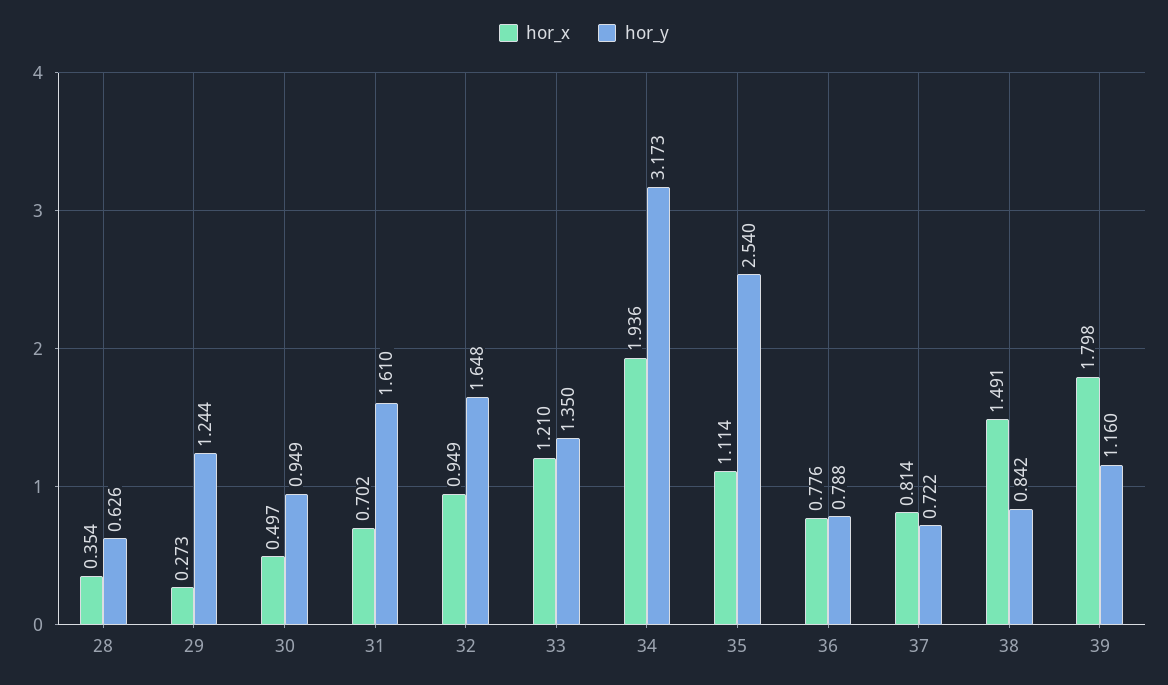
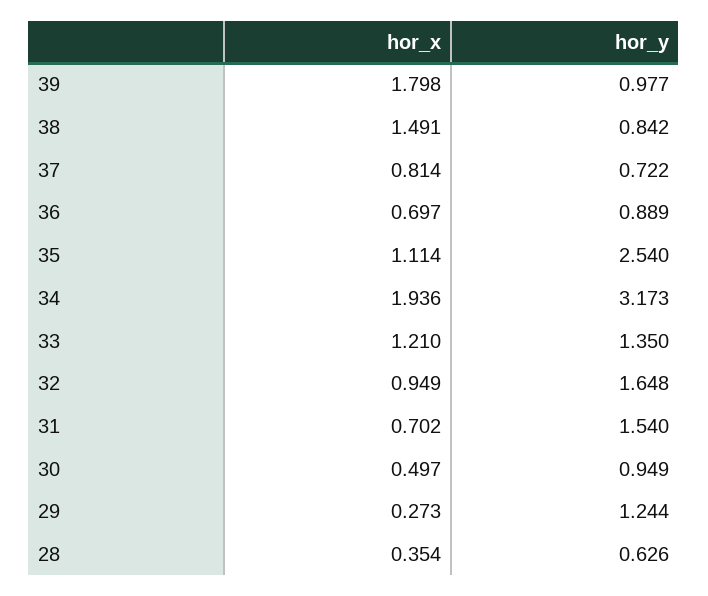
  {
    "hor_x": {
      "28": 0.354,
      "29": 0.273,
      "30": 0.497,
      "31": 0.702,
      "32": 0.949,
      "33": 1.21,
      "34": 1.936,
      "35": 1.114,
-     "36": 0.776,
+     "36": 0.697,
      "37": 0.814,
      "38": 1.491,
      "39": 1.798
    },
    "hor_y": {
      "28": 0.626,
      "29": 1.244,
      "30": 0.949,
-     "31": 1.61,
+     "31": 1.54,
      "32": 1.648,
      "33": 1.35,
      "34": 3.173,
      "35": 2.54,
-     "36": 0.788,
+     "36": 0.889,
      "37": 0.722,
      "38": 0.842,
-     "39": 1.16
+     "39": 0.977
    }
  }

